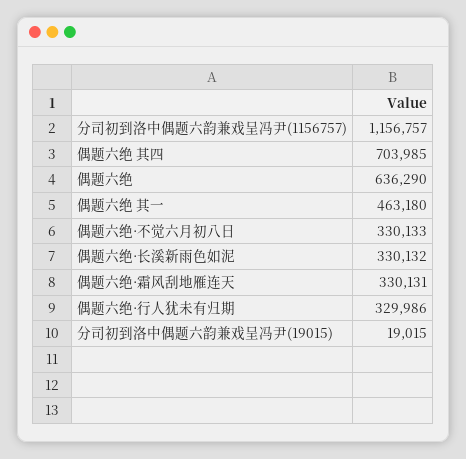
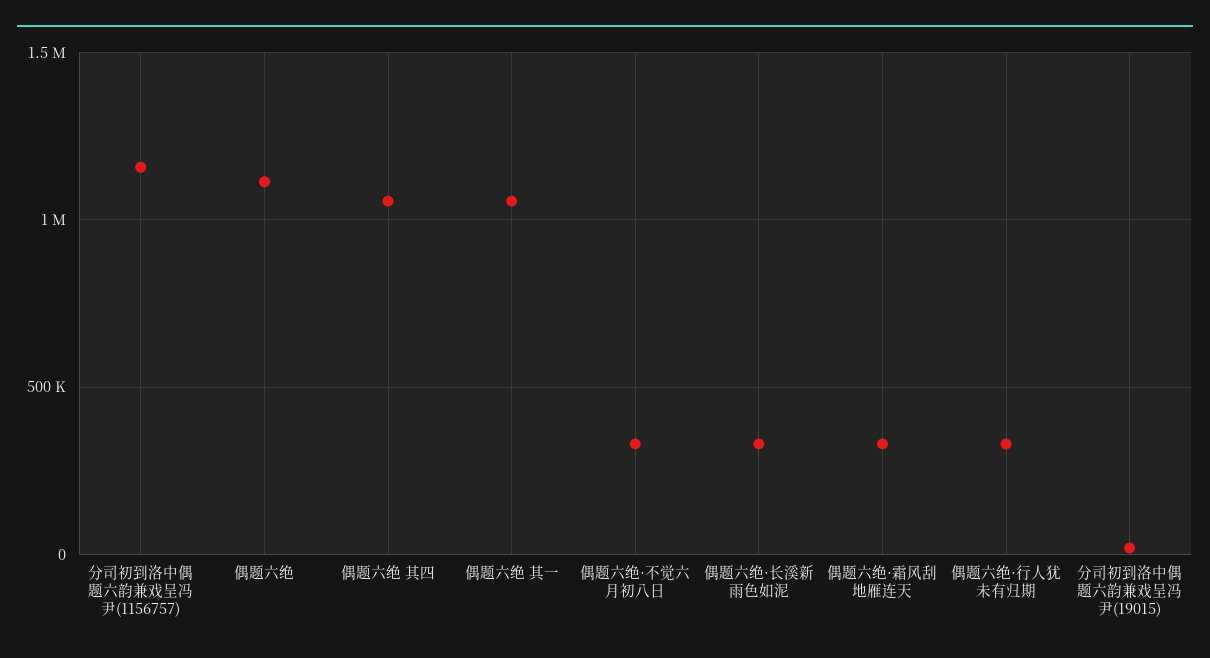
  {
    "分司初到洛中偶题六韵兼戏呈冯尹(1156757)": 1156757,
-   "偶题六绝 其四": 703985,
+   "偶题六绝 其四": 1050000,
-   "偶题六绝": 636290,
+   "偶题六绝": 1100000,
-   "偶题六绝 其一": 463180,
+   "偶题六绝 其一": 1050000,
    "偶题六绝·不觉六月初八日": 330133,
    "偶题六绝·长溪新雨色如泥": 330132,
    "偶题六绝·霜风刮地雁连天": 330131,
    "偶题六绝·行人犹未有归期": 329986,
    "分司初到洛中偶题六韵兼戏呈冯尹(19015)": 19015
  }

